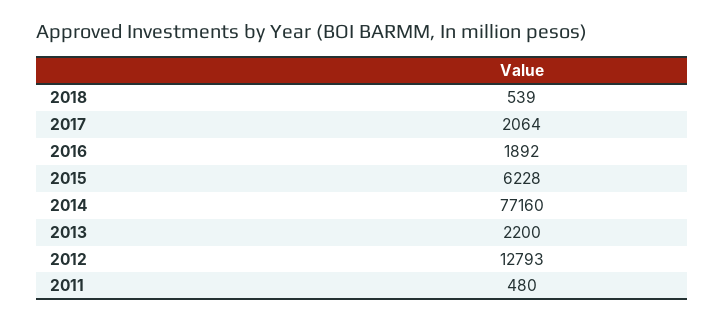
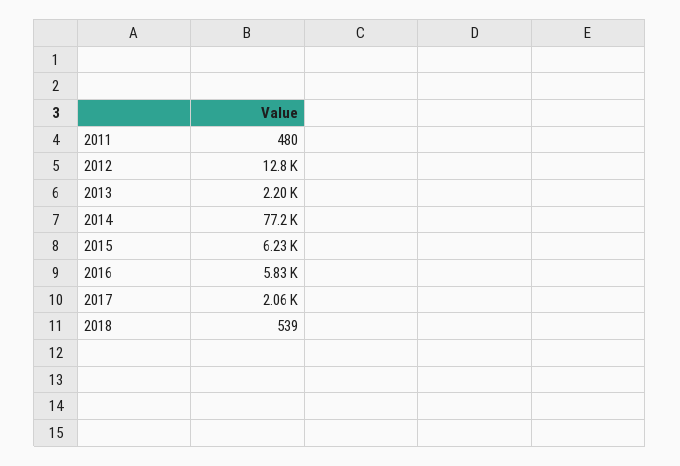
  {
    "2018": 539,
    "2017": 2064,
-   "2016": 1892,
+   "2016": 5830,
    "2015": 6228,
    "2014": 77160,
    "2013": 2200,
    "2012": 12793,
    "2011": 480
  }

